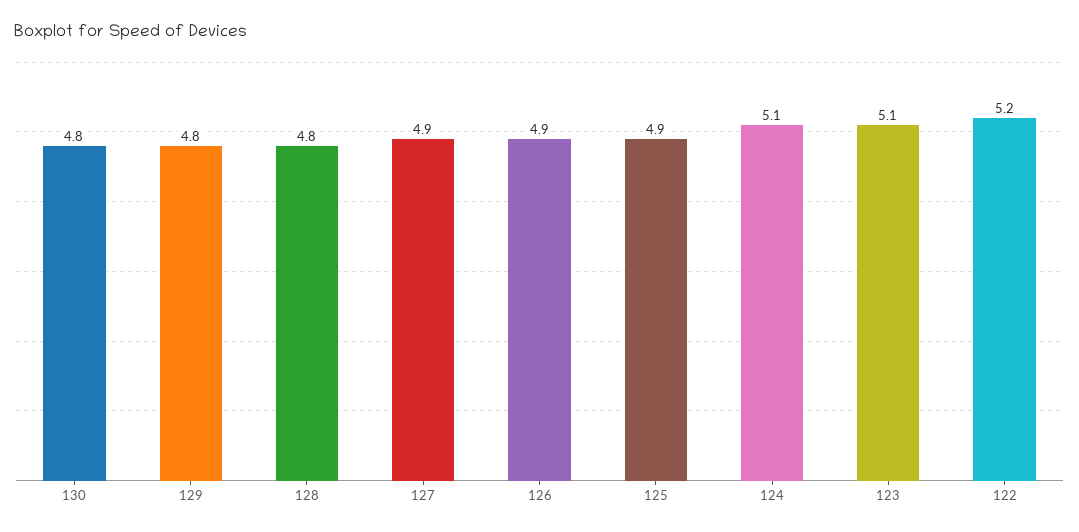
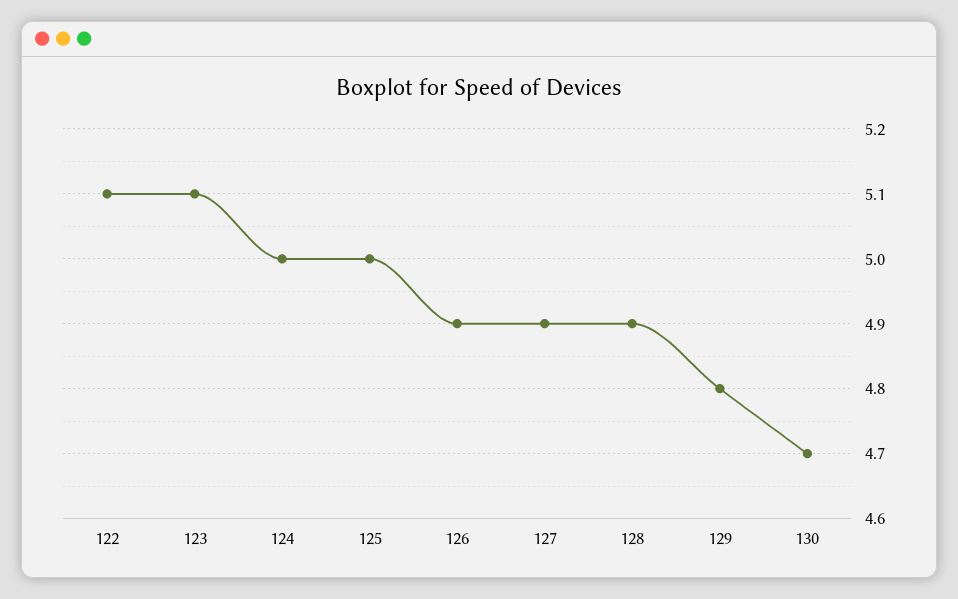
  {
-   "130": 4.8,
+   "130": 4.7,
    "129": 4.8,
-   "128": 4.8,
+   "128": 4.9,
    "127": 4.9,
    "126": 4.9,
-   "125": 4.9,
+   "125": 5,
-   "124": 5.1,
+   "124": 5,
    "123": 5.1,
-   "122": 5.2
+   "122": 5.1
  }

